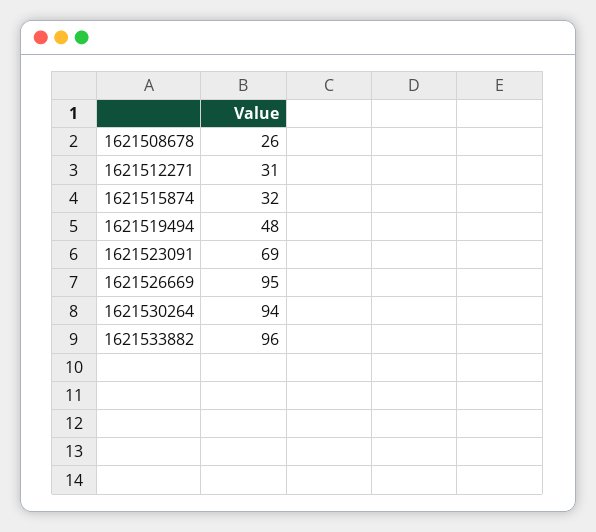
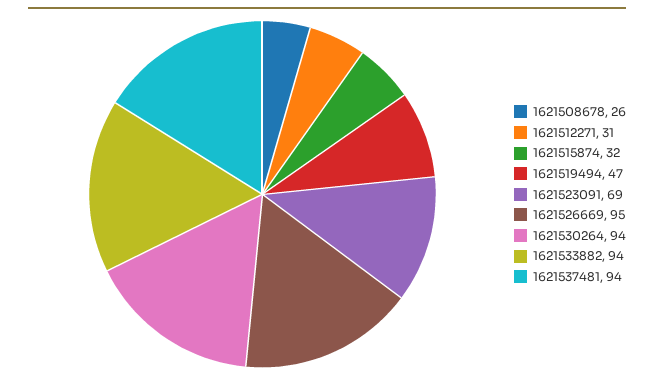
  {
    "1621508678": 26,
    "1621512271": 31,
    "1621515874": 32,
-   "1621519494": 48,
+   "1621519494": 47,
    "1621523091": 69,
    "1621526669": 95,
    "1621530264": 94,
-   "1621533882": 96
+   "1621533882": 94,
+   "1621537481": 94
  }

